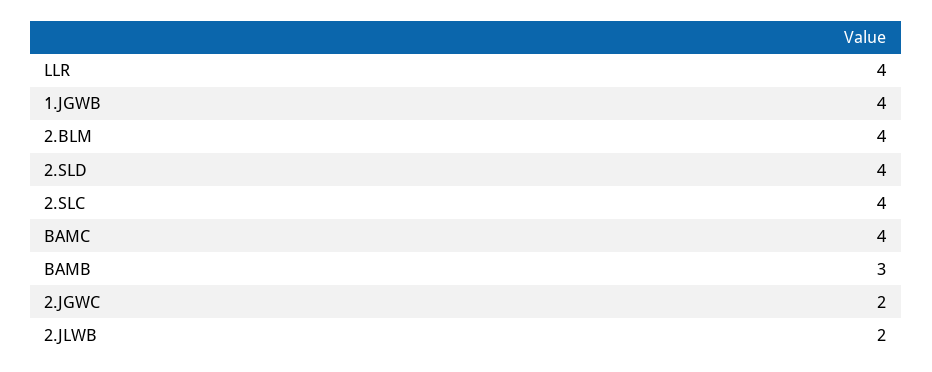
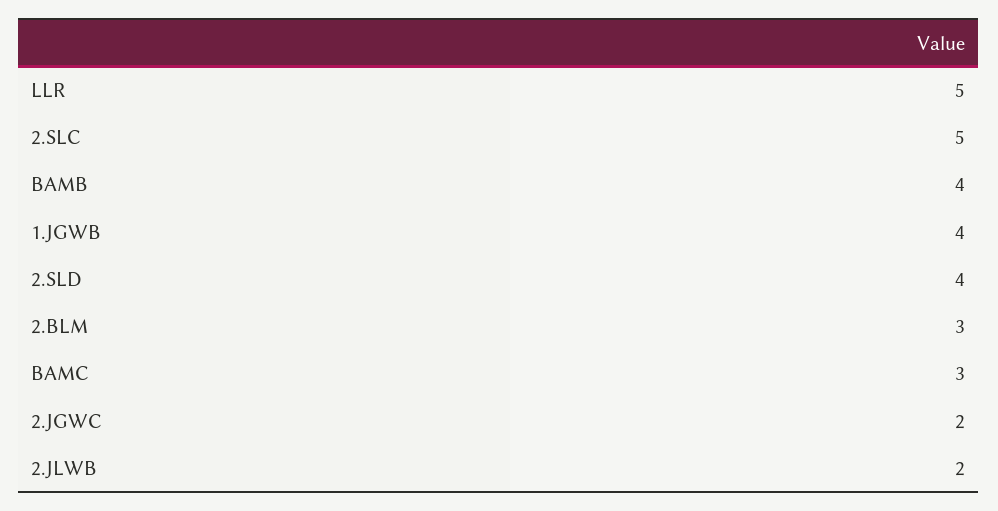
  {
-   "LLR": 4,
+   "LLR": 5,
    "1.JGWB": 4,
-   "2.BLM": 4,
+   "2.BLM": 3,
    "2.SLD": 4,
-   "2.SLC": 4,
+   "2.SLC": 5,
-   "BAMC": 4,
+   "BAMC": 3,
-   "BAMB": 3,
+   "BAMB": 4,
    "2.JGWC": 2,
    "2.JLWB": 2
  }

